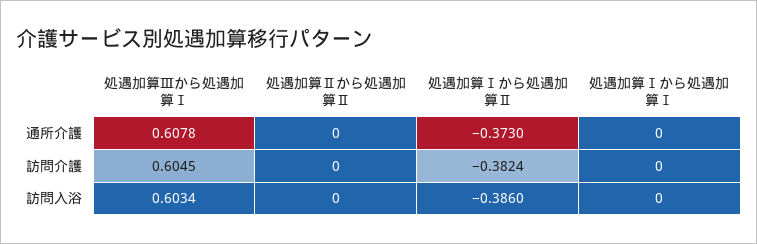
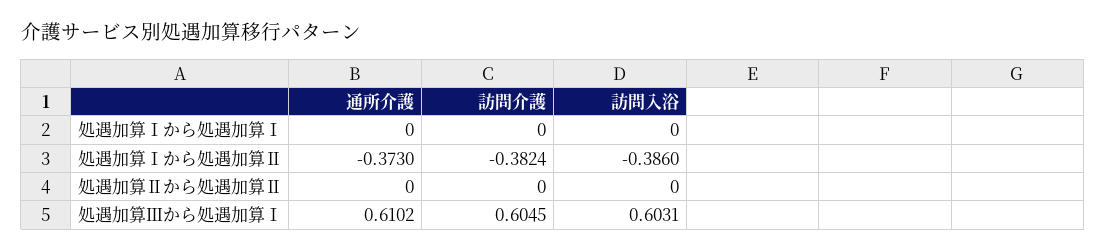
  {
    "処遇加算Ⅲから処遇加算Ⅰ": {
-     "通所介護": 0.6078,
+     "通所介護": 0.6102,
      "訪問介護": 0.6045,
-     "訪問入浴": 0.6034
+     "訪問入浴": 0.6031
    },
    "処遇加算Ⅱから処遇加算Ⅱ": {
      "通所介護": 0,
      "訪問介護": 0,
      "訪問入浴": 0
    },
    "処遇加算Ⅰから処遇加算Ⅱ": {
      "通所介護": -0.373,
      "訪問介護": -0.3824,
      "訪問入浴": -0.386
    },
    "処遇加算Ⅰから処遇加算Ⅰ": {
      "通所介護": 0,
      "訪問介護": 0,
      "訪問入浴": 0
    }
  }

